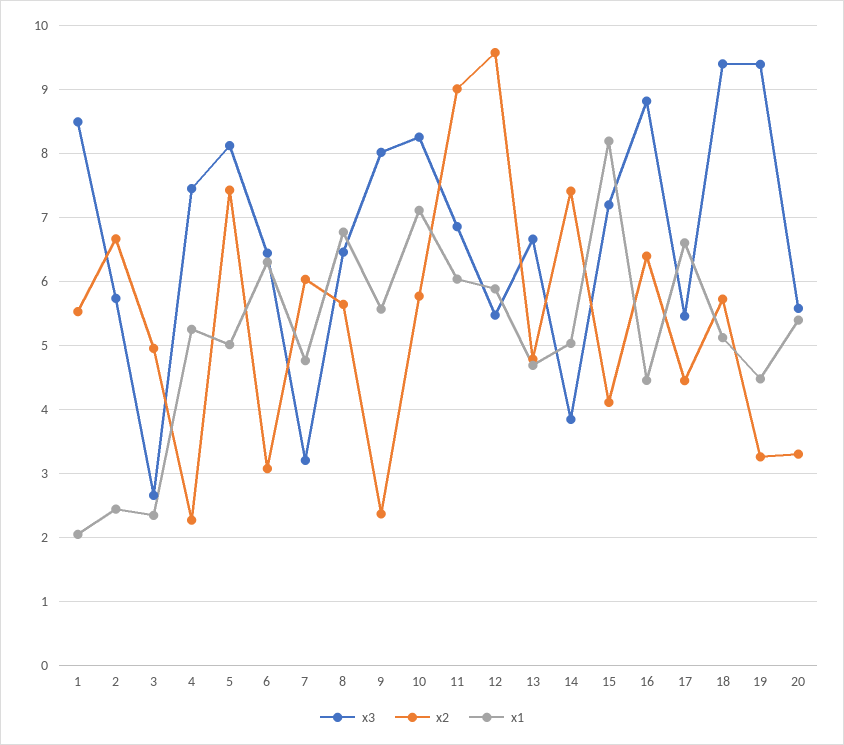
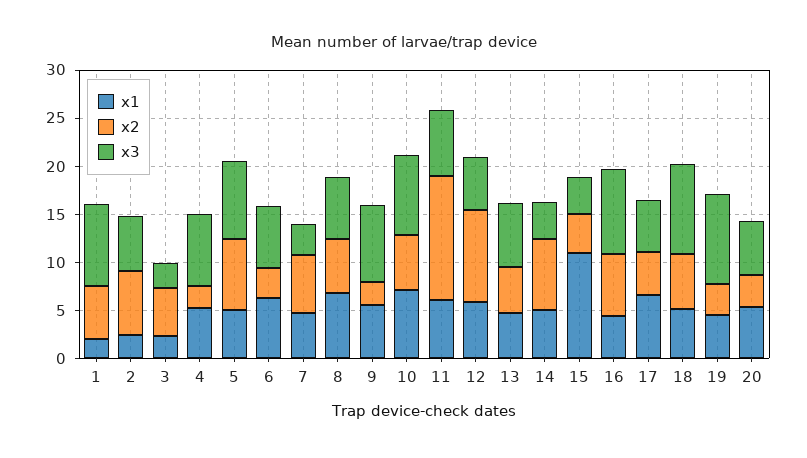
  {
    "x3": {
      "1": 8.5,
      "2": 5.7,
      "3": 2.7,
      "4": 7.5,
      "5": 8.1,
      "6": 6.4,
      "7": 3.2,
      "8": 6.5,
      "9": 8,
      "10": 8.3,
      "11": 6.9,
      "12": 5.5,
      "13": 6.7,
      "14": 3.8,
-     "15": 7.2,
+     "15": 4,
      "16": 8.8,
      "17": 5.5,
      "18": 9.4,
      "19": 9.4,
      "20": 5.6
    },
    "x2": {
      "1": 5.5,
      "2": 6.7,
      "3": 5,
      "4": 2.3,
      "5": 7.4,
      "6": 3.1,
      "7": 6,
      "8": 5.6,
      "9": 2.4,
      "10": 5.8,
-     "11": 9,
+     "11": 13,
      "12": 9.6,
      "13": 4.8,
      "14": 7.4,
      "15": 4.1,
      "16": 6.4,
      "17": 4.5,
      "18": 5.7,
      "19": 3.3,
      "20": 3.3
    },
    "x1": {
      "1": 2.1,
      "2": 2.4,
      "3": 2.4,
      "4": 5.3,
      "5": 5,
      "6": 6.3,
      "7": 4.8,
      "8": 6.8,
      "9": 5.6,
      "10": 7.1,
      "11": 6,
      "12": 5.9,
      "13": 4.7,
      "14": 5,
-     "15": 8.2,
+     "15": 11,
      "16": 4.5,
      "17": 6.6,
      "18": 5.1,
      "19": 4.5,
      "20": 5.4
    }
  }

